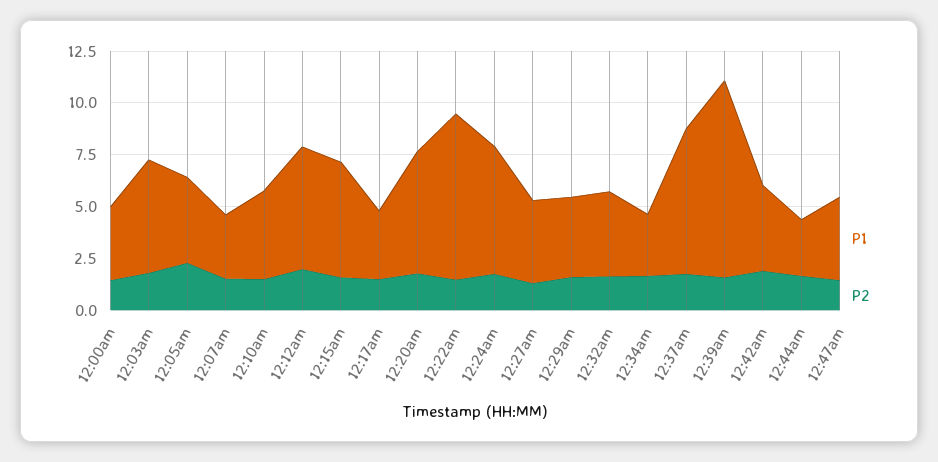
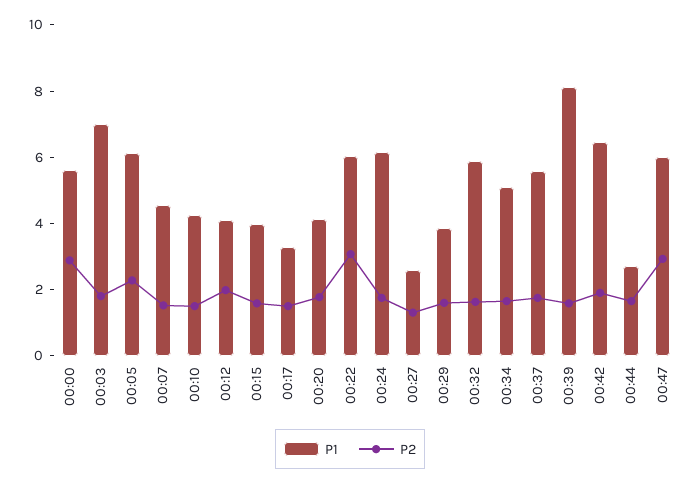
  {
    "P1": {
-     "12:00am": 3.5,
+     "12:00am": 5.5,
-     "12:03am": 5.5,
+     "12:03am": 7,
-     "12:05am": 4,
+     "12:05am": 6,
-     "12:07am": 3,
+     "12:07am": 4.5,
      "12:10am": 4.5,
-     "12:12am": 6,
+     "12:12am": 4,
-     "12:15am": 5.5,
+     "12:15am": 4,
      "12:17am": 3.5,
-     "12:20am": 6,
+     "12:20am": 4,
-     "12:22am": 8,
+     "12:22am": 6,
      "12:24am": 6,
-     "12:27am": 4,
+     "12:27am": 2.5,
      "12:29am": 4,
-     "12:32am": 4,
+     "12:32am": 6,
-     "12:34am": 3,
+     "12:34am": 5,
-     "12:37am": 7,
+     "12:37am": 5.5,
-     "12:39am": 9.5,
+     "12:39am": 8,
-     "12:42am": 4,
+     "12:42am": 6.5,
      "12:44am": 2.5,
-     "12:47am": 4
+     "12:47am": 6
    },
    "P2": {
-     "12:00am": 1.5,
+     "12:00am": 3,
      "12:03am": 2,
      "12:05am": 2.5,
      "12:07am": 1.5,
      "12:10am": 1.5,
      "12:12am": 2,
      "12:15am": 1.5,
      "12:17am": 1.5,
      "12:20am": 2,
-     "12:22am": 1.5,
+     "12:22am": 3,
      "12:24am": 2,
      "12:27am": 1.5,
      "12:29am": 1.5,
      "12:32am": 1.5,
      "12:34am": 1.5,
      "12:37am": 2,
      "12:39am": 1.5,
      "12:42am": 2,
      "12:44am": 1.5,
-     "12:47am": 1.5
+     "12:47am": 3
    }
  }

